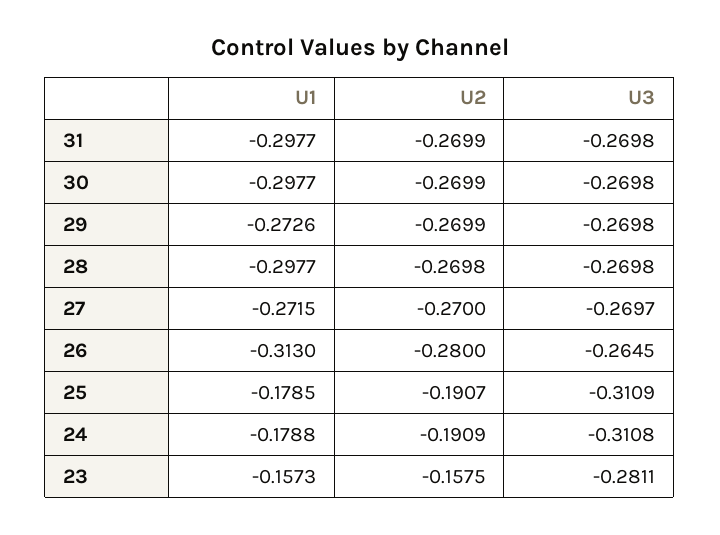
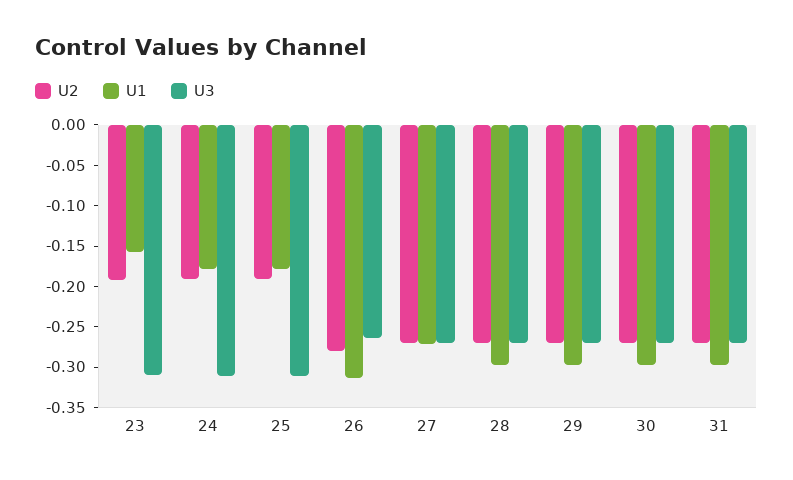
  {
    "U1": {
      "31": -0.2977,
      "30": -0.2977,
-     "29": -0.2726,
+     "29": -0.3,
      "28": -0.2977,
      "27": -0.2715,
      "26": -0.313,
      "25": -0.1785,
      "24": -0.1788,
      "23": -0.1573
    },
    "U2": {
      "31": -0.2699,
      "30": -0.2699,
      "29": -0.2699,
      "28": -0.2698,
      "27": -0.27,
      "26": -0.28,
      "25": -0.1907,
      "24": -0.1909,
-     "23": -0.1575
+     "23": -0.19
    },
    "U3": {
      "31": -0.2698,
      "30": -0.2698,
      "29": -0.2698,
      "28": -0.2698,
      "27": -0.2697,
      "26": -0.2645,
      "25": -0.3109,
      "24": -0.3108,
-     "23": -0.2811
+     "23": -0.31
    }
  }

